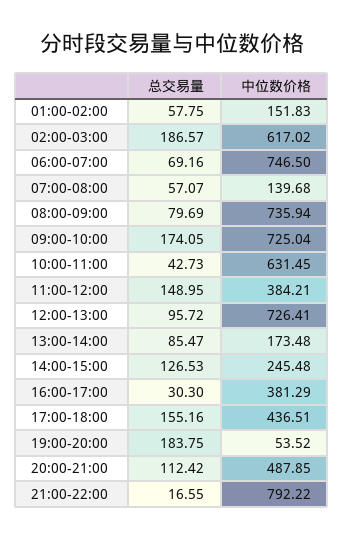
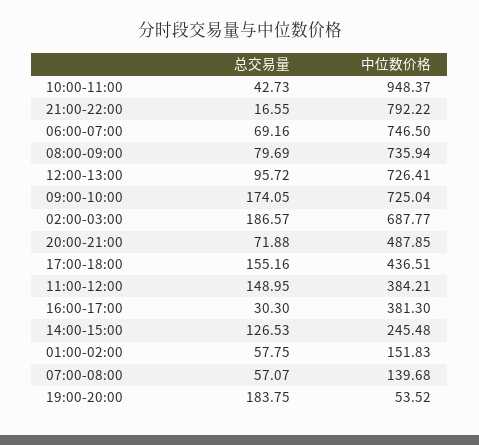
  {
    "总交易量": {
      "01:00-02:00": 57.75,
      "02:00-03:00": 186.57,
      "06:00-07:00": 69.16,
      "07:00-08:00": 57.07,
      "08:00-09:00": 79.69,
      "09:00-10:00": 174.05,
      "10:00-11:00": 42.73,
      "11:00-12:00": 148.95,
      "12:00-13:00": 95.72,
-     "13:00-14:00": 85.47,
      "14:00-15:00": 126.53,
      "16:00-17:00": 30.3,
      "17:00-18:00": 155.16,
      "19:00-20:00": 183.75,
-     "20:00-21:00": 112.42,
+     "20:00-21:00": 71.88,
      "21:00-22:00": 16.55
    },
    "中位数价格": {
      "01:00-02:00": 151.83,
-     "02:00-03:00": 617.02,
+     "02:00-03:00": 687.77,
      "06:00-07:00": 746.5,
      "07:00-08:00": 139.68,
      "08:00-09:00": 735.94,
      "09:00-10:00": 725.04,
-     "10:00-11:00": 631.45,
+     "10:00-11:00": 948.37,
      "11:00-12:00": 384.21,
      "12:00-13:00": 726.41,
-     "13:00-14:00": 173.48,
      "14:00-15:00": 245.48,
-     "16:00-17:00": 381.29,
+     "16:00-17:00": 381.3,
      "17:00-18:00": 436.51,
      "19:00-20:00": 53.52,
      "20:00-21:00": 487.85,
      "21:00-22:00": 792.22
    }
  }

